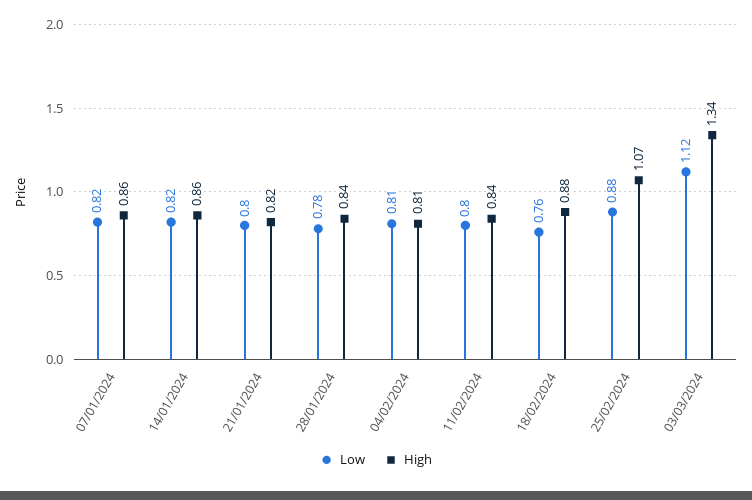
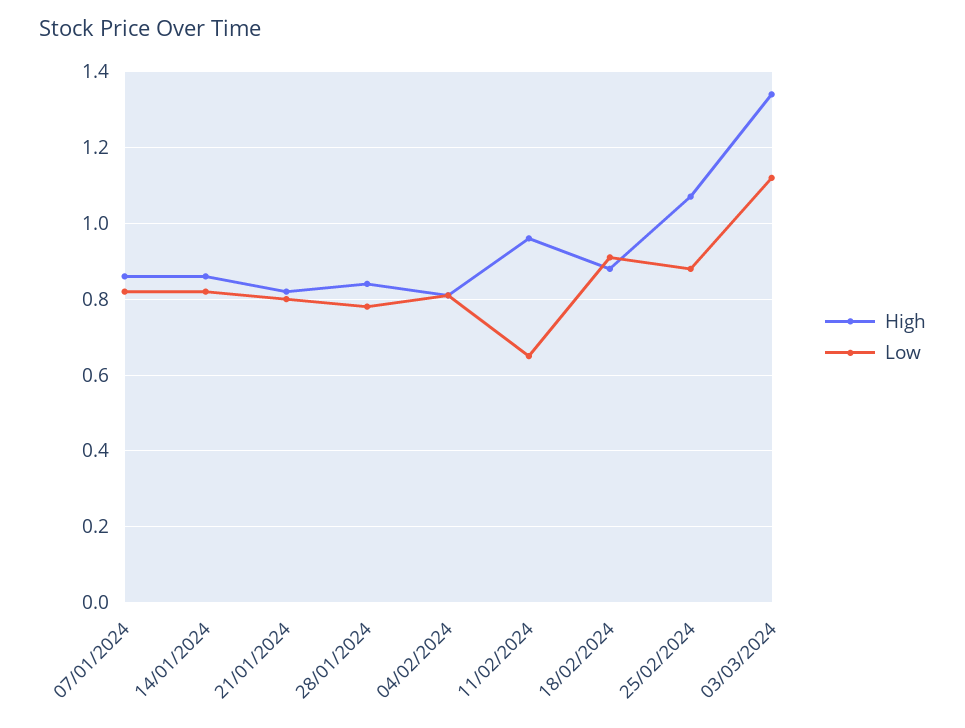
  {
    "Low": {
      "07/01/2024": 0.82,
      "14/01/2024": 0.82,
      "21/01/2024": 0.8,
      "28/01/2024": 0.78,
      "04/02/2024": 0.81,
-     "11/02/2024": 0.8,
+     "11/02/2024": 0.65,
-     "18/02/2024": 0.76,
+     "18/02/2024": 0.9,
      "25/02/2024": 0.88,
      "03/03/2024": 1.12
    },
    "High": {
      "07/01/2024": 0.86,
      "14/01/2024": 0.86,
      "21/01/2024": 0.82,
      "28/01/2024": 0.84,
      "04/02/2024": 0.81,
-     "11/02/2024": 0.84,
+     "11/02/2024": 0.95,
      "18/02/2024": 0.88,
      "25/02/2024": 1.07,
      "03/03/2024": 1.34
    }
  }

